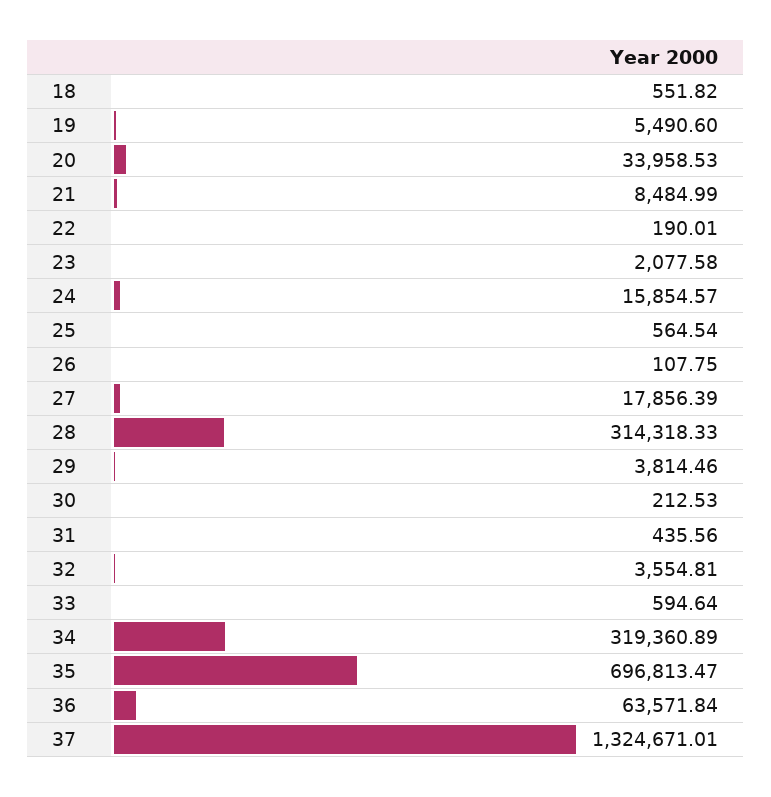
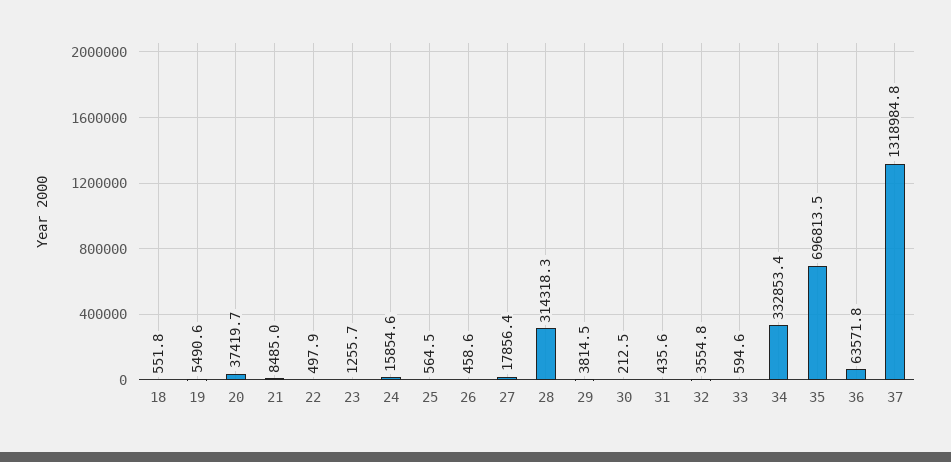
  {
    "18": 551.82,
    "19": 5490.6,
-   "20": 33958.53,
+   "20": 37419.7,
    "21": 8484.99,
-   "22": 190.01,
+   "22": 497.9,
-   "23": 2077.58,
+   "23": 1255.7,
    "24": 15854.57,
    "25": 564.54,
-   "26": 107.75,
+   "26": 458.6,
    "27": 17856.39,
    "28": 314318.33,
    "29": 3814.46,
    "30": 212.53,
    "31": 435.56,
    "32": 3554.81,
    "33": 594.64,
-   "34": 319360.89,
+   "34": 332853.4,
    "35": 696813.47,
    "36": 63571.84,
-   "37": 1324671.01
+   "37": 1318984.8
  }

